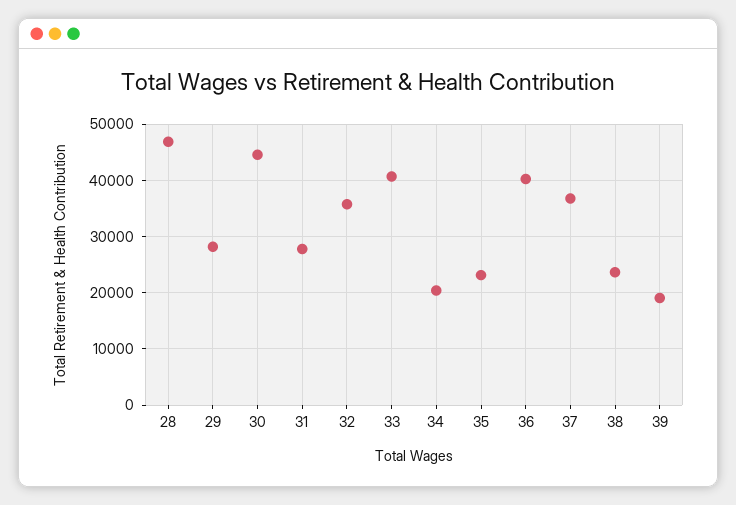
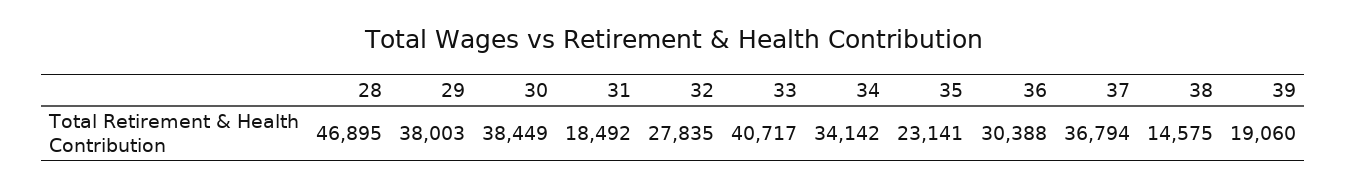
  {
    "28": 46895,
-   "29": 28000,
+   "29": 38003,
-   "30": 44000,
+   "30": 38449,
-   "31": 28000,
+   "31": 18492,
-   "32": 36000,
+   "32": 27835,
    "33": 40717,
-   "34": 20000,
+   "34": 34142,
    "35": 23141,
-   "36": 40000,
+   "36": 30388,
    "37": 36794,
-   "38": 24000,
+   "38": 14575,
    "39": 19060
  }

